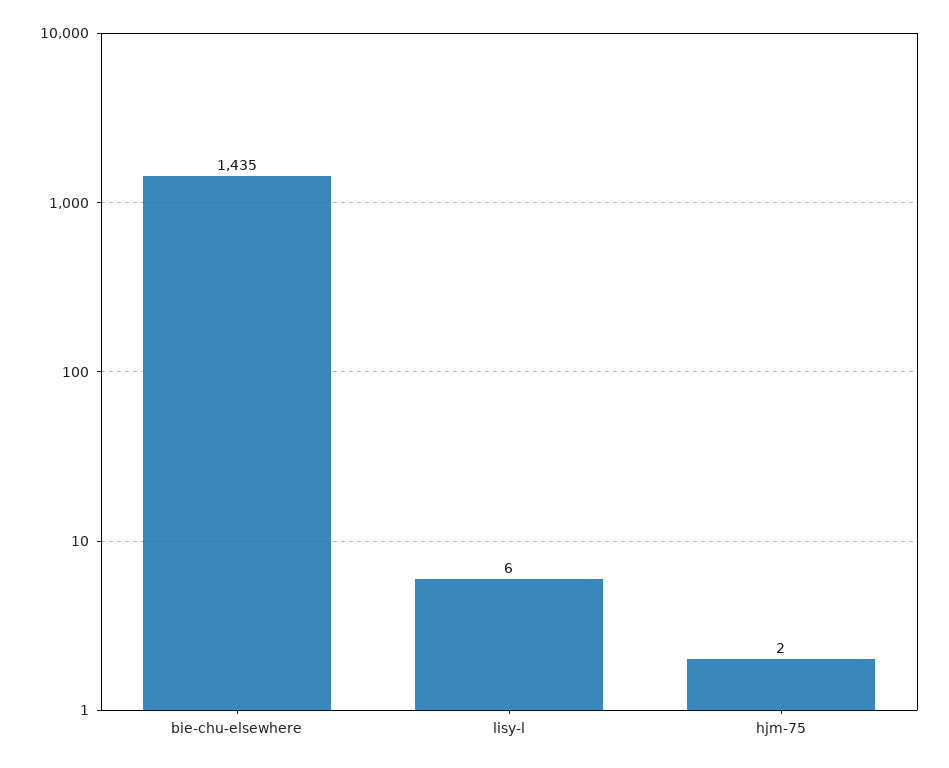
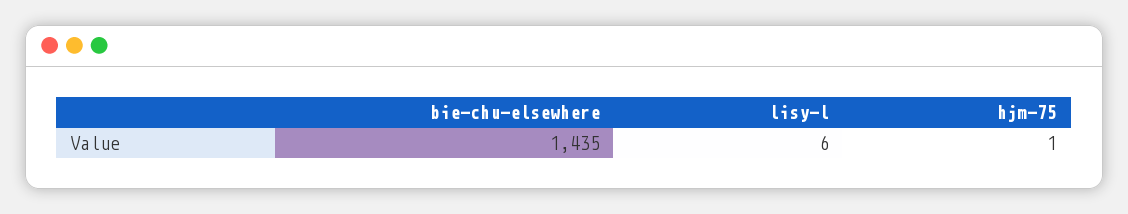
  {
    "bie-chu-elsewhere": 1435,
    "lisy-l": 6,
-   "hjm-75": 2
+   "hjm-75": 1
  }

